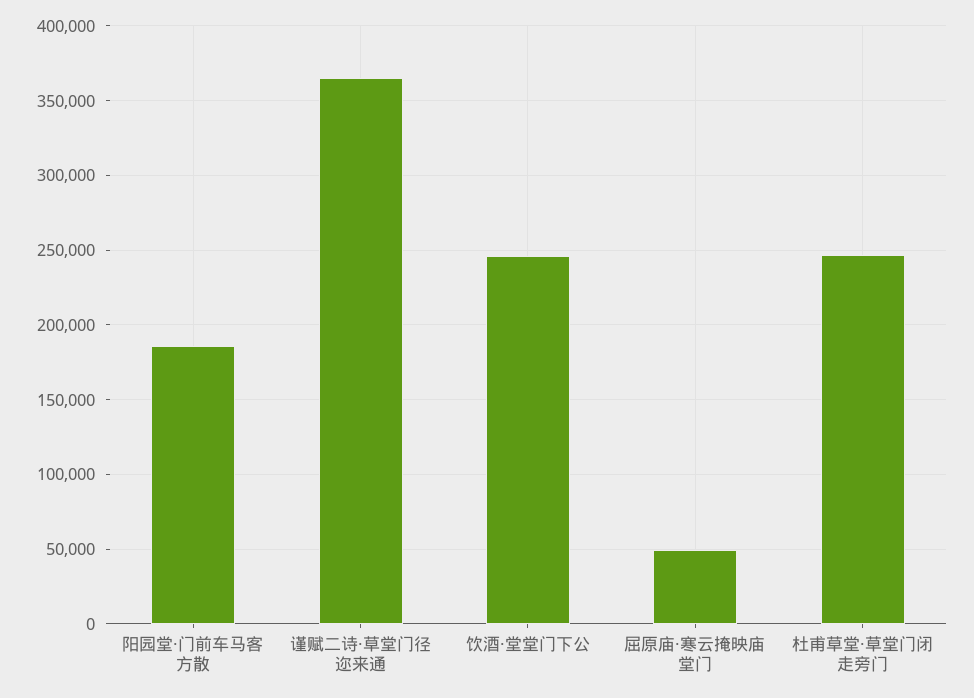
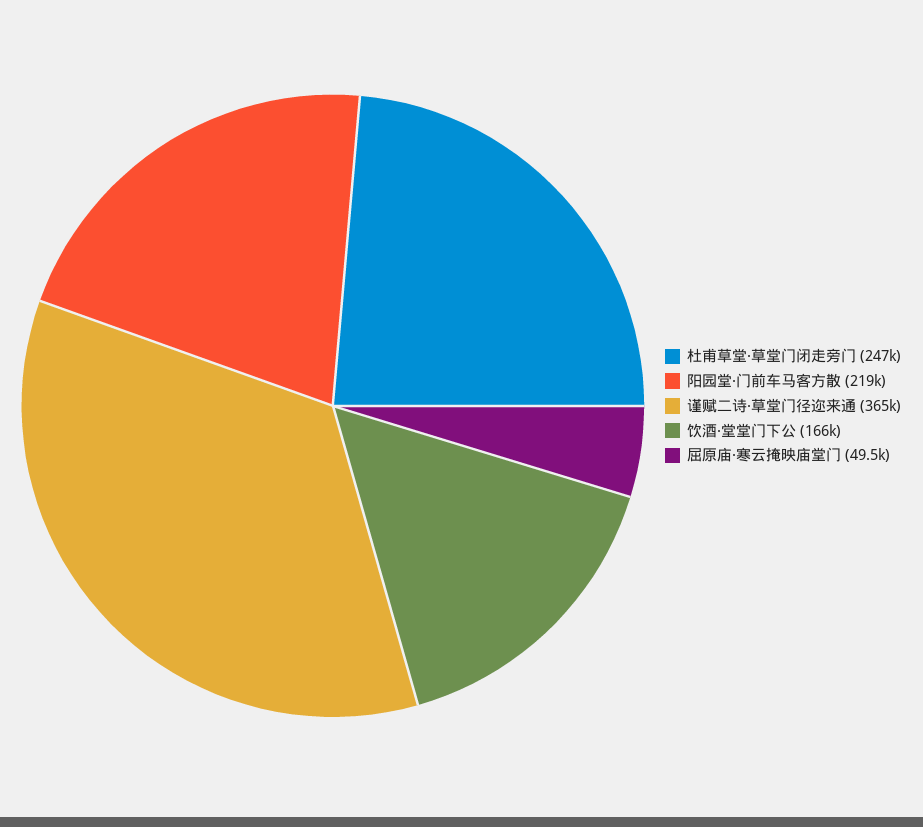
  {
-   "阳园堂·门前车马客方散": 185000,
+   "阳园堂·门前车马客方散": 219000,
    "谨赋二诗·草堂门径迩来通": 365000,
-   "饮酒·堂堂门下公": 245000,
+   "饮酒·堂堂门下公": 166000,
    "屈原庙·寒云掩映庙堂门": 49500,
    "杜甫草堂·草堂门闭走旁门": 247000
  }

